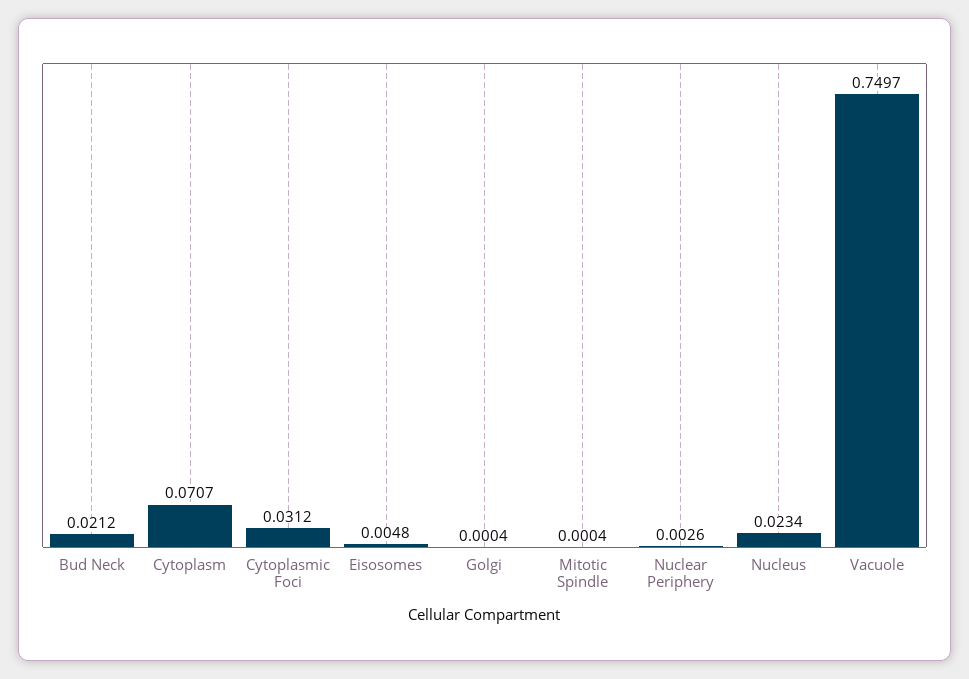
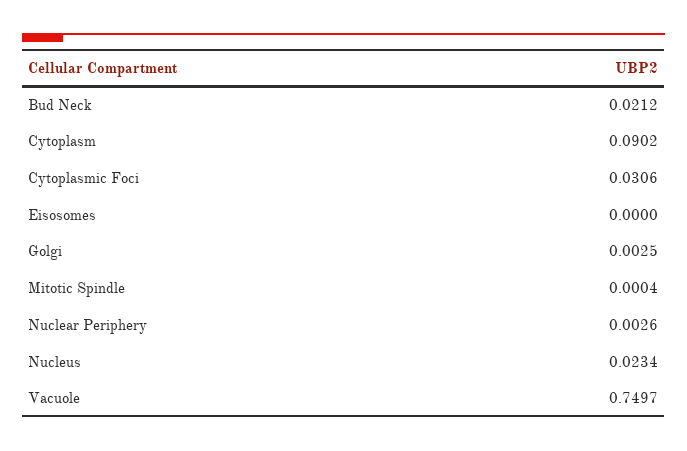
  {
    "Bud Neck": 0.0212,
-   "Cytoplasm": 0.0707,
+   "Cytoplasm": 0.0902,
-   "Cytoplasmic Foci": 0.0312,
+   "Cytoplasmic Foci": 0.0306,
-   "Eisosomes": 0.0048,
+   "Eisosomes": 0,
-   "Golgi": 0.0004,
+   "Golgi": 0.0025,
    "Mitotic Spindle": 0.0004,
    "Nuclear Periphery": 0.0026,
    "Nucleus": 0.0234,
    "Vacuole": 0.7497
  }

